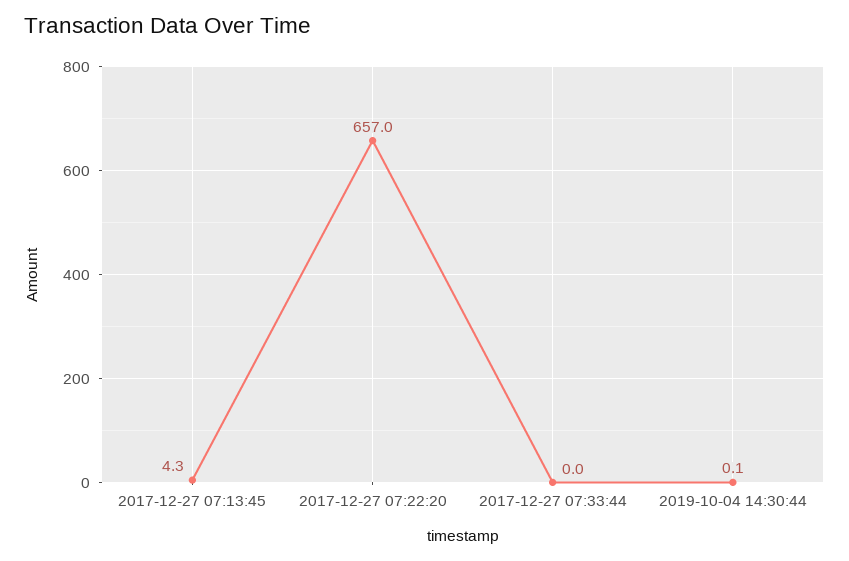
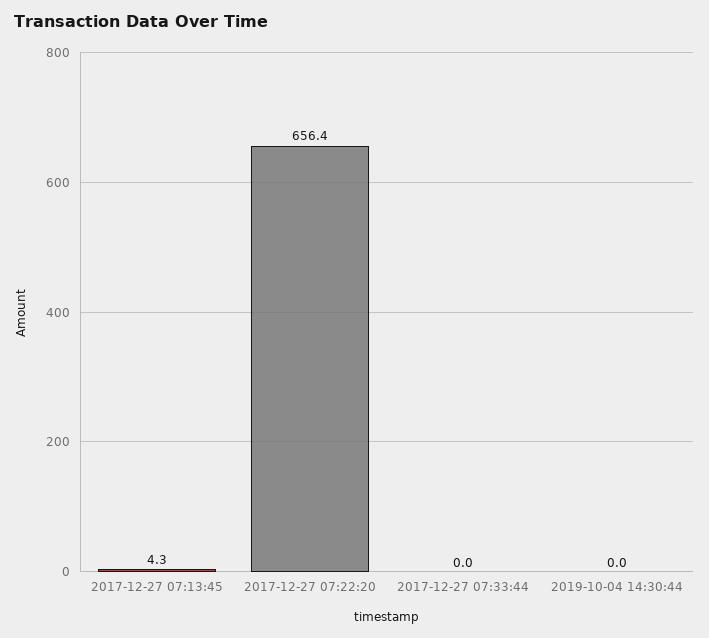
  {
    "2017-12-27 07:13:45": 4.3,
-   "2017-12-27 07:22:20": 657,
+   "2017-12-27 07:22:20": 656.4,
    "2017-12-27 07:33:44": 0,
-   "2019-10-04 14:30:44": 0.1
+   "2019-10-04 14:30:44": 0
  }

